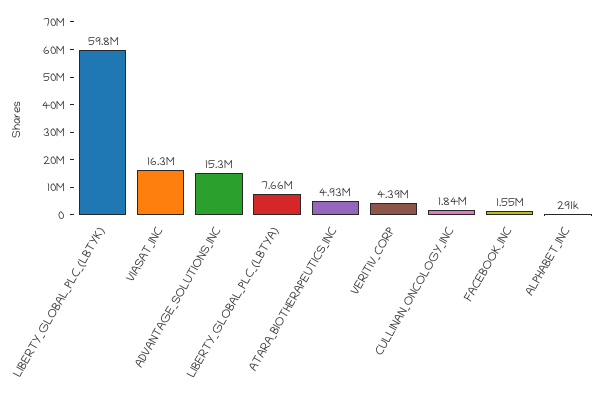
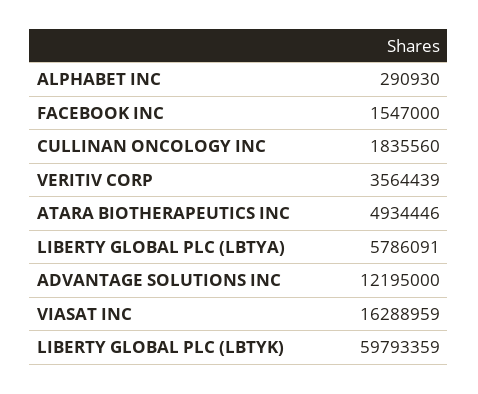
  {
    "LIBERTY_GLOBAL_PLC_(LBTYK)": 59793359,
    "VIASAT_INC": 16288959,
-   "ADVANTAGE_SOLUTIONS_INC": 15300000,
+   "ADVANTAGE_SOLUTIONS_INC": 12195000,
-   "LIBERTY_GLOBAL_PLC_(LBTYA)": 7660000,
+   "LIBERTY_GLOBAL_PLC_(LBTYA)": 5786091,
    "ATARA_BIOTHERAPEUTICS_INC": 4934446,
-   "VERITIV_CORP": 4390000,
+   "VERITIV_CORP": 3564439,
    "CULLINAN_ONCOLOGY_INC": 1835560,
    "FACEBOOK_INC": 1547000,
    "ALPHABET_INC": 290930
  }

